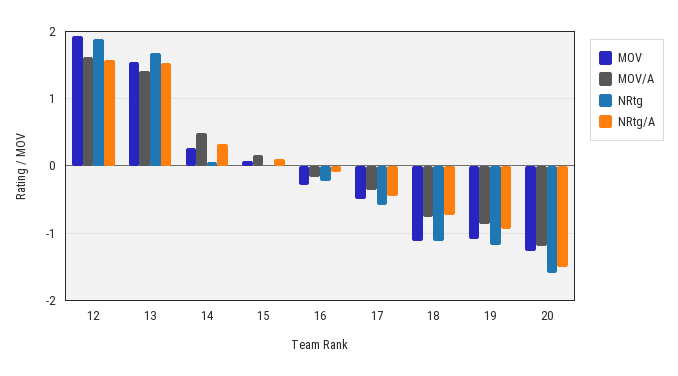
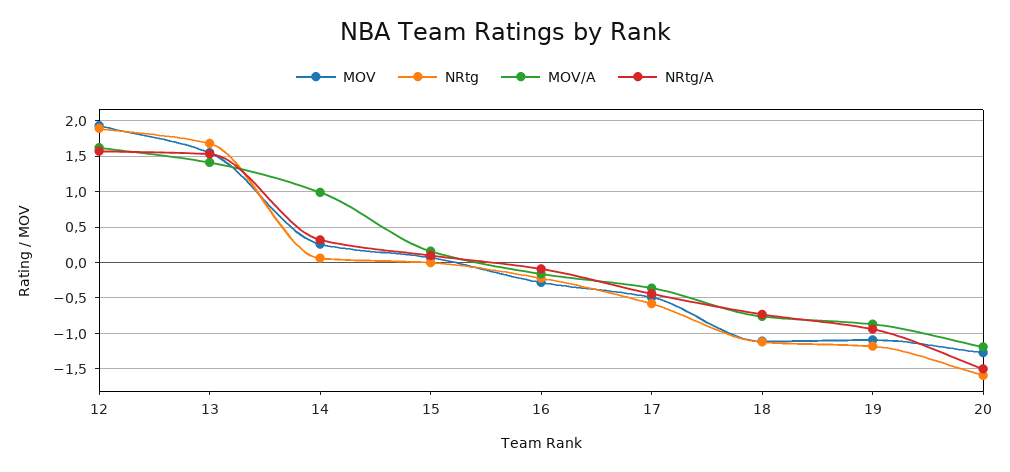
  {
    "MOV": {
      "12": 1.9,
      "13": 1.6,
      "14": 0.3,
      "15": 0.1,
      "16": -0.3,
      "17": -0.5,
      "18": -1.1,
      "19": -1.1,
      "20": -1.3
    },
    "MOV/A": {
      "12": 1.6,
      "13": 1.4,
-     "14": 0.5,
+     "14": 1,
      "15": 0.2,
      "16": -0.2,
      "17": -0.4,
      "18": -0.8,
      "19": -0.9,
      "20": -1.2
    },
    "NRtg": {
      "12": 1.9,
      "13": 1.7,
      "14": 0.1,
      "15": 0,
      "16": -0.2,
      "17": -0.6,
      "18": -1.1,
      "19": -1.2,
      "20": -1.6
    },
    "NRtg/A": {
      "12": 1.6,
      "13": 1.5,
      "14": 0.3,
      "15": 0.1,
      "16": -0.1,
      "17": -0.4,
      "18": -0.7,
      "19": -0.9,
      "20": -1.5
    }
  }

